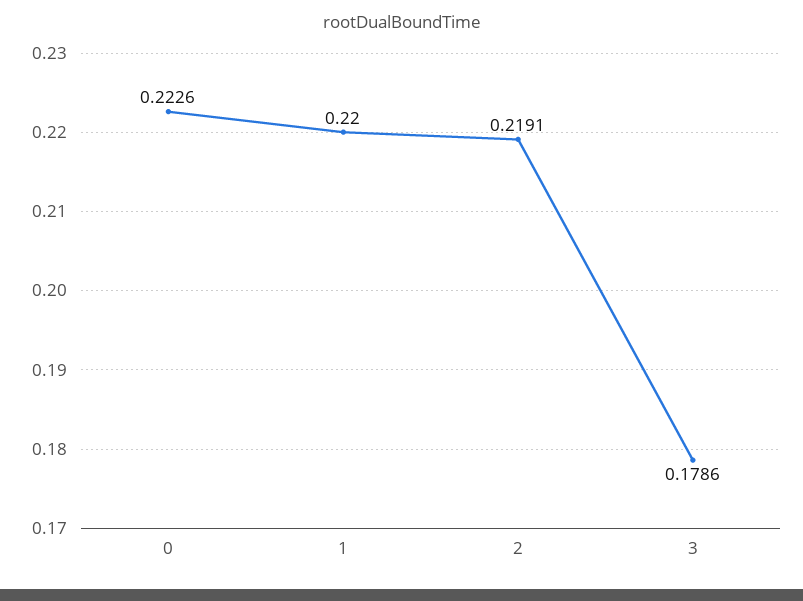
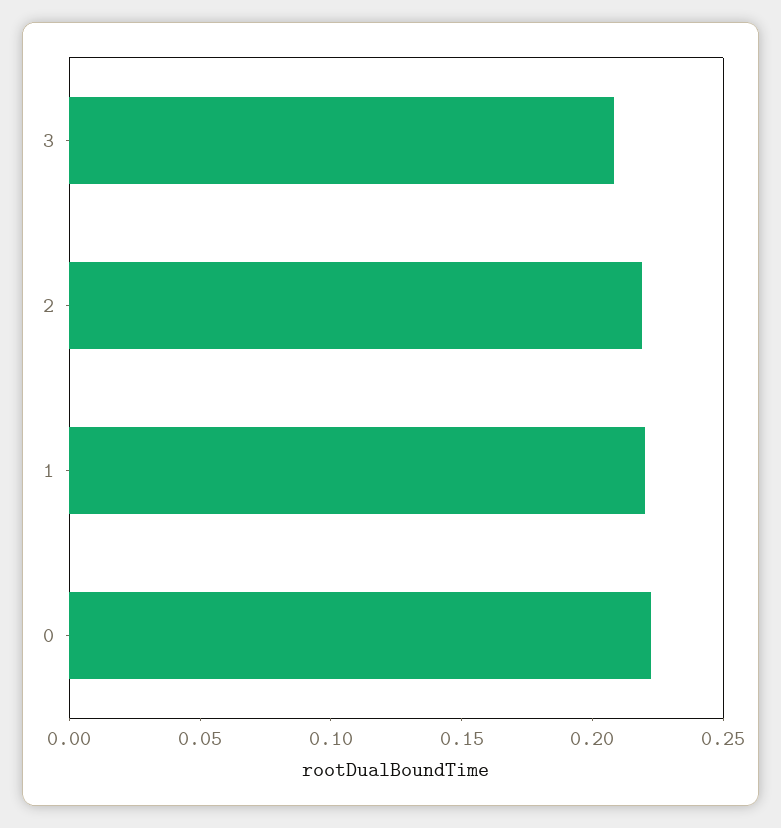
  {
    "0": 0.2226,
    "1": 0.22,
    "2": 0.2191,
-   "3": 0.1786
+   "3": 0.21
  }

